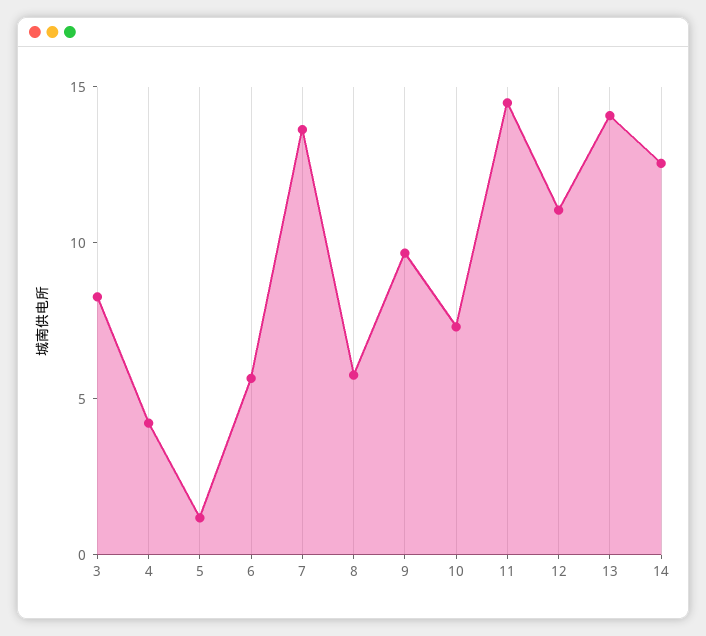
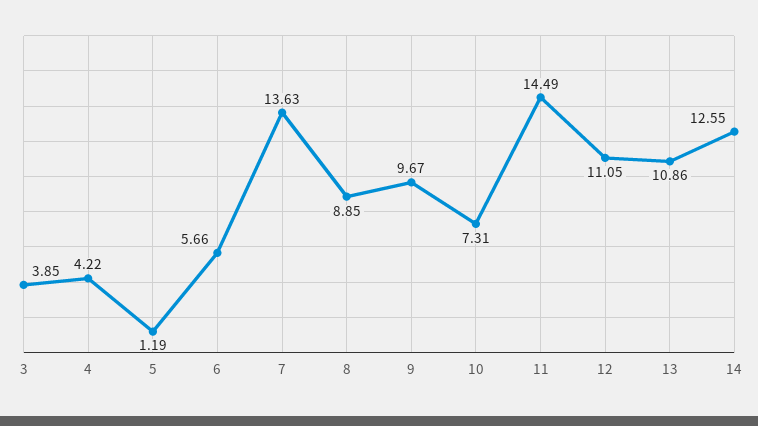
  {
-   "3": 8,
+   "3": 3.85,
    "4": 4.22,
    "5": 1.19,
    "6": 5.66,
    "7": 13.63,
-   "8": 6,
+   "8": 8.85,
    "9": 9.67,
    "10": 7.31,
    "11": 14.49,
    "12": 11.05,
-   "13": 14,
+   "13": 10.86,
    "14": 12.55
  }

